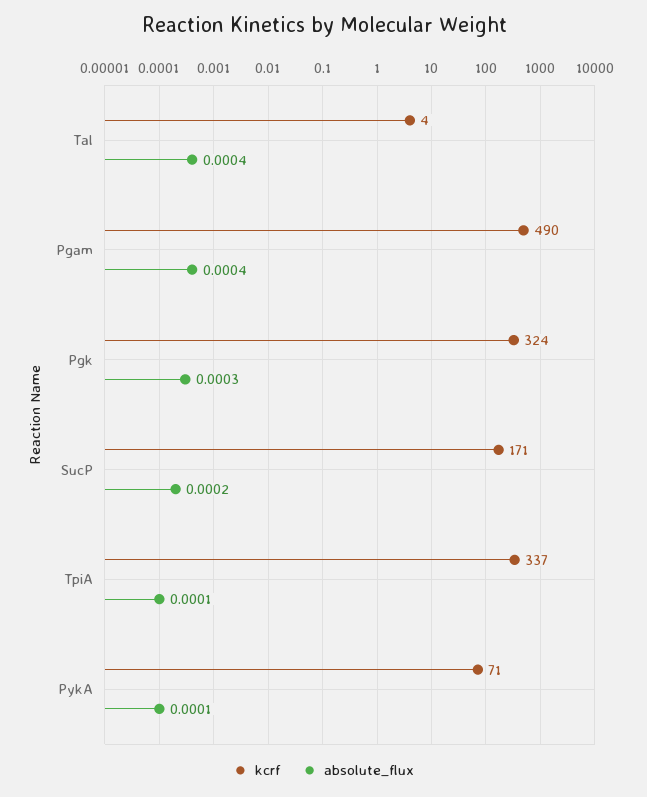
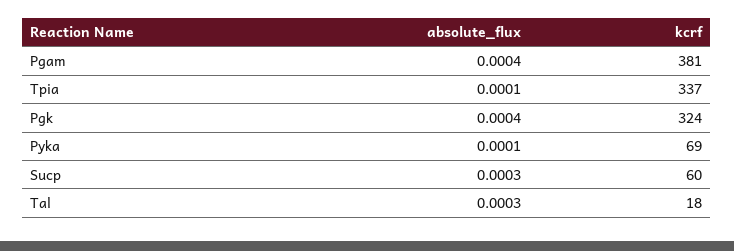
  {
    "kcrf": {
-     "Tal": 4,
+     "Tal": 18,
-     "Pgam": 490,
+     "Pgam": 381,
      "Pgk": 324,
-     "SucP": 171,
+     "SucP": 60,
      "TpiA": 337,
-     "PykA": 71
+     "PykA": 69
    },
    "absolute_flux": {
-     "Tal": 0.0004,
+     "Tal": 0.0003,
      "Pgam": 0.0004,
-     "Pgk": 0.0003,
+     "Pgk": 0.0004,
-     "SucP": 0.0002,
+     "SucP": 0.0003,
      "TpiA": 0.0001,
      "PykA": 0.0001
    }
  }

